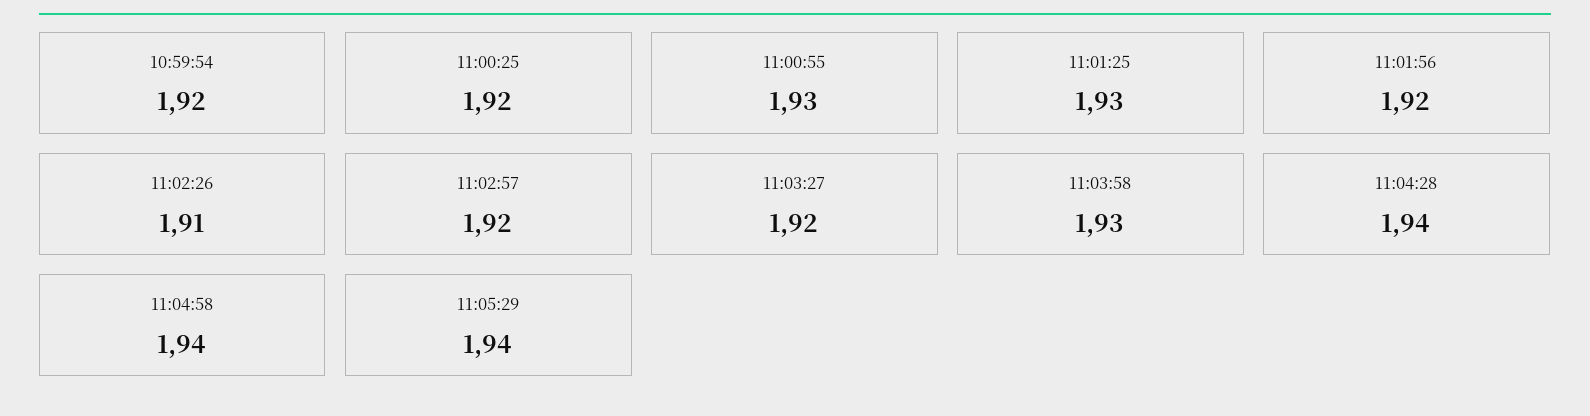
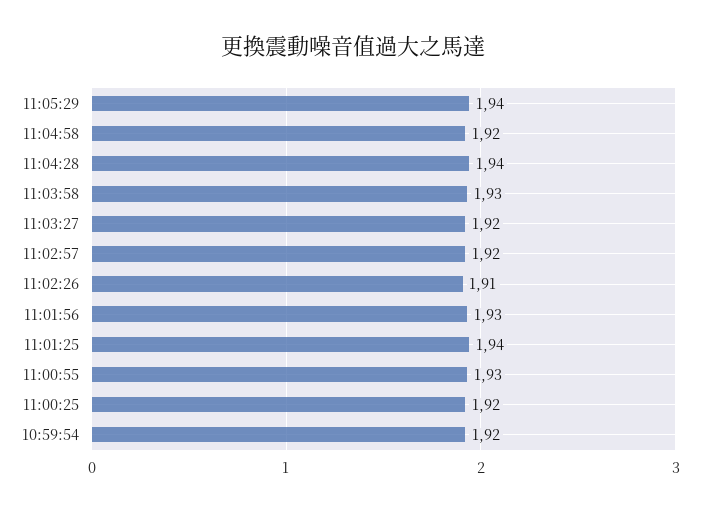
  {
    "10:59:54": 1.92,
    "11:00:25": 1.92,
    "11:00:55": 1.93,
-   "11:01:25": 1.93,
+   "11:01:25": 1.94,
-   "11:01:56": 1.92,
+   "11:01:56": 1.93,
    "11:02:26": 1.91,
    "11:02:57": 1.92,
    "11:03:27": 1.92,
    "11:03:58": 1.93,
    "11:04:28": 1.94,
-   "11:04:58": 1.94,
+   "11:04:58": 1.92,
    "11:05:29": 1.94
  }

